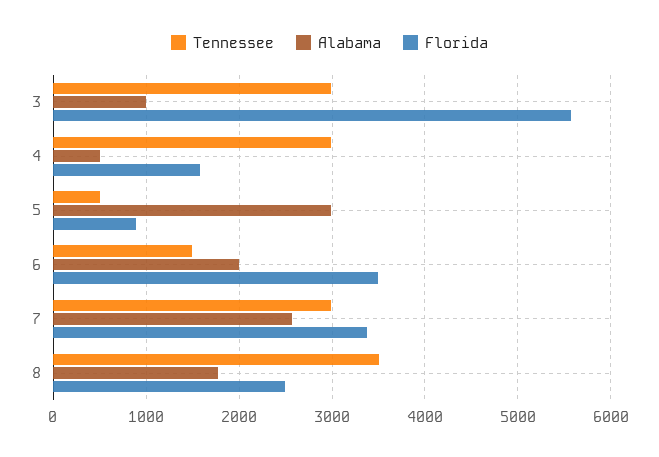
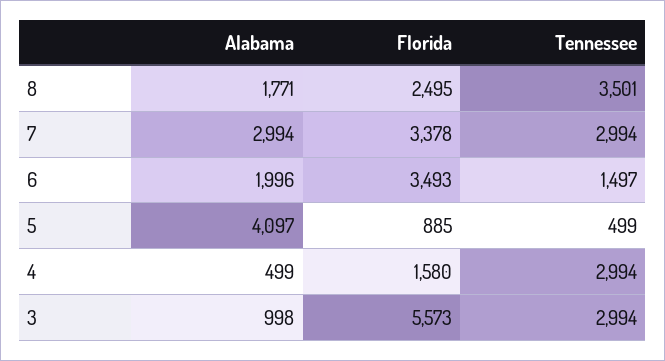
  {
    "Tennessee": {
      "3": 2994,
      "4": 2994,
      "5": 499,
      "6": 1497,
      "7": 2994,
      "8": 3501
    },
    "Alabama": {
      "3": 998,
      "4": 499,
-     "5": 3000,
+     "5": 4097,
      "6": 1996,
-     "7": 2600,
+     "7": 2994,
      "8": 1771
    },
    "Florida": {
      "3": 5573,
      "4": 1580,
      "5": 885,
      "6": 3493,
      "7": 3378,
      "8": 2495
    }
  }

